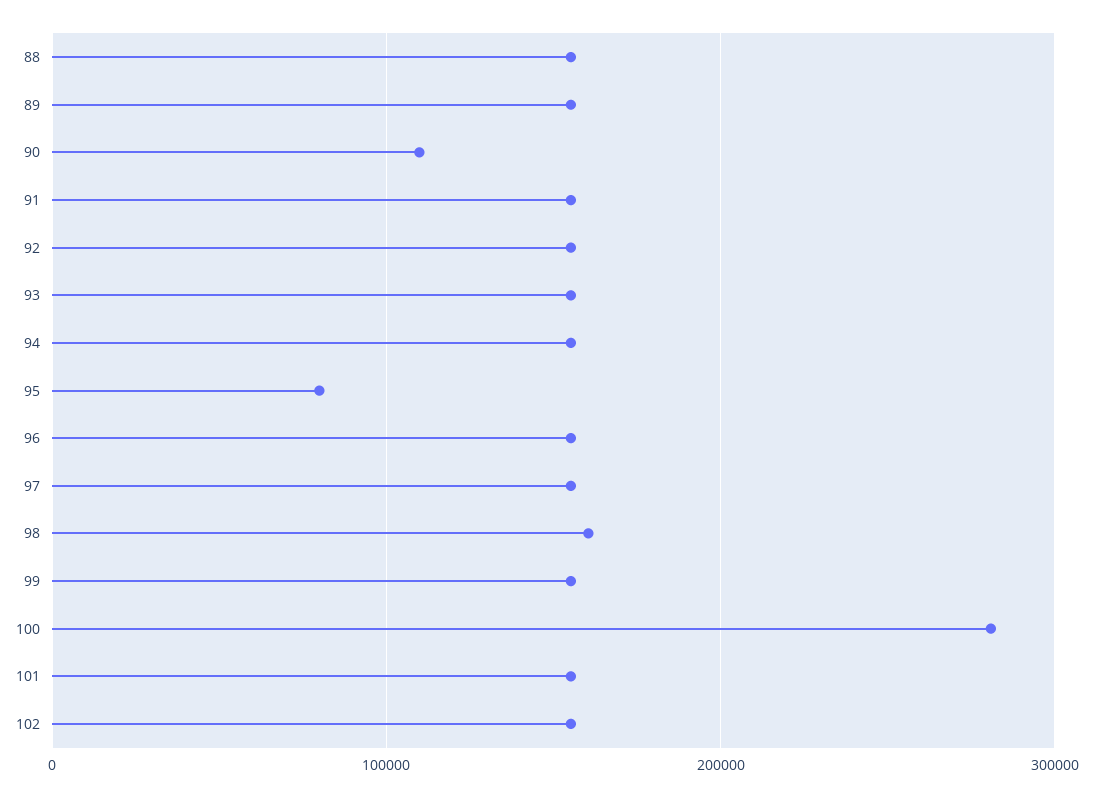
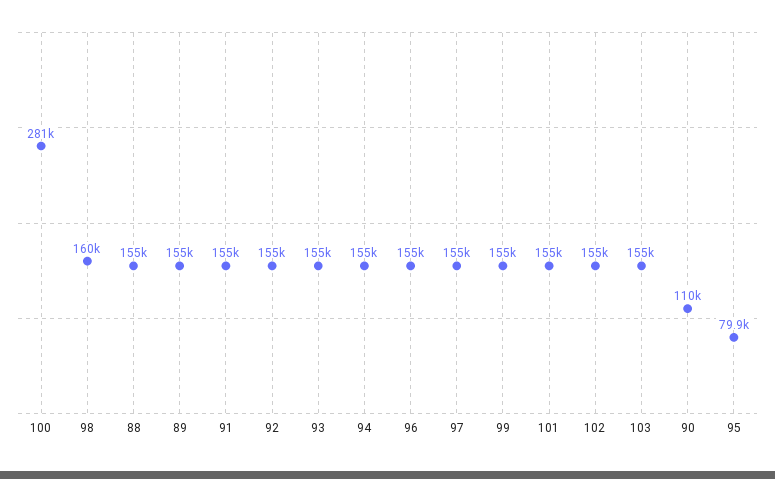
  {
    "88": 155000,
    "89": 155000,
    "90": 110000,
    "91": 155000,
    "92": 155000,
    "93": 155000,
    "94": 155000,
    "95": 79900,
    "96": 155000,
    "97": 155000,
    "98": 160000,
    "99": 155000,
    "100": 281000,
    "101": 155000,
-   "102": 155000
+   "102": 155000,
+   "103": 155000
  }

